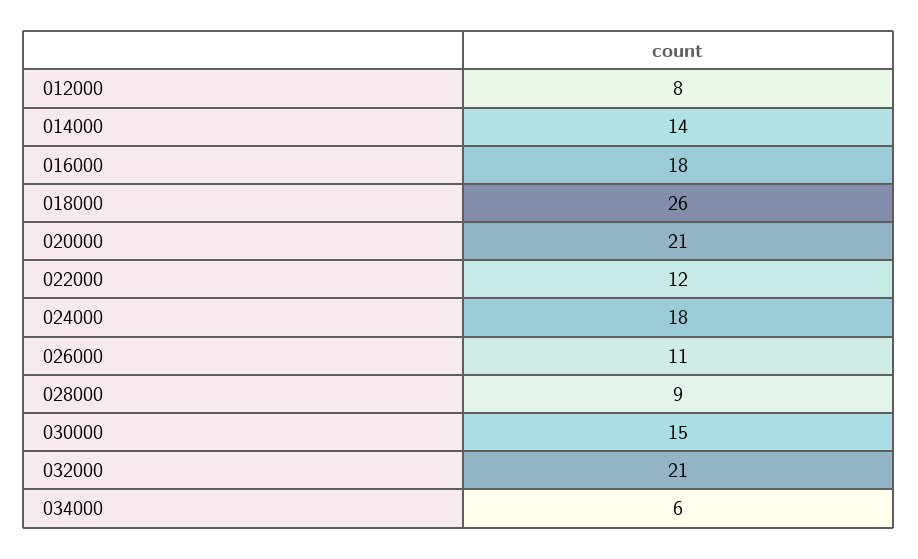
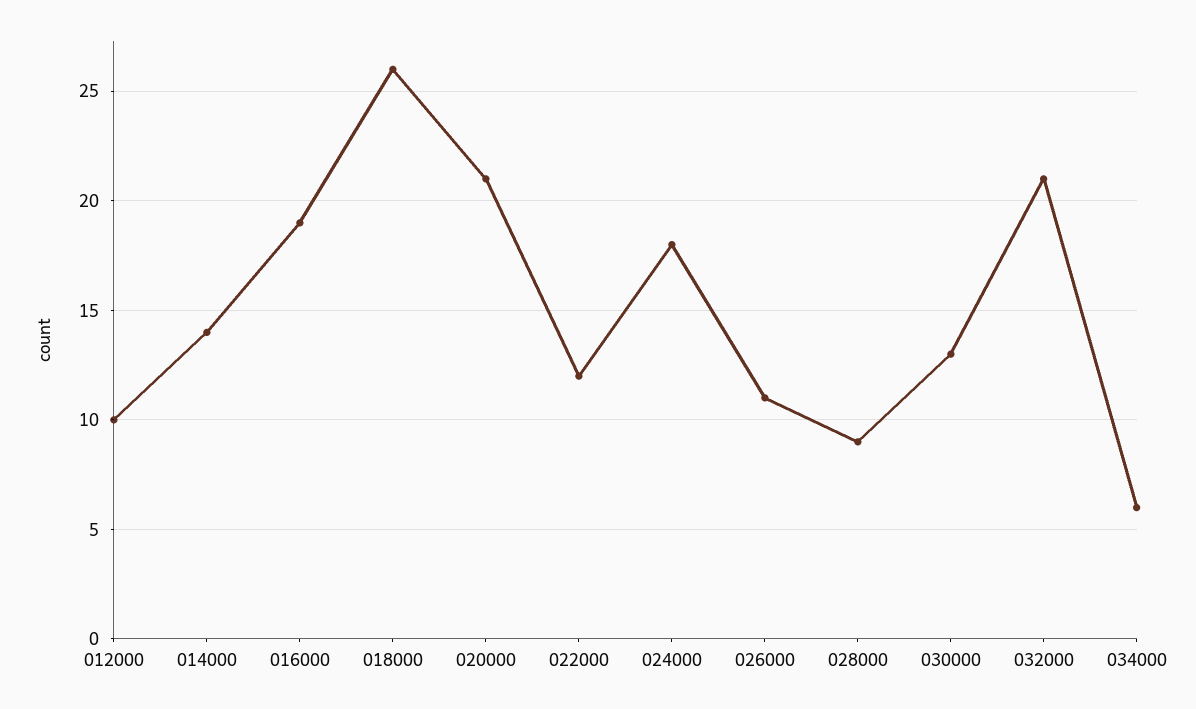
  {
-   "012000": 8,
+   "012000": 10,
    "014000": 14,
-   "016000": 18,
+   "016000": 19,
    "018000": 26,
    "020000": 21,
    "022000": 12,
    "024000": 18,
    "026000": 11,
    "028000": 9,
-   "030000": 15,
+   "030000": 13,
    "032000": 21,
    "034000": 6
  }

